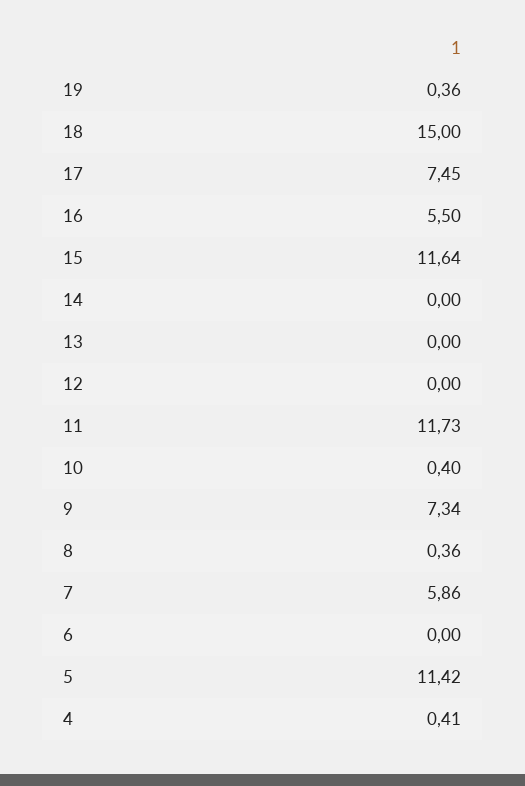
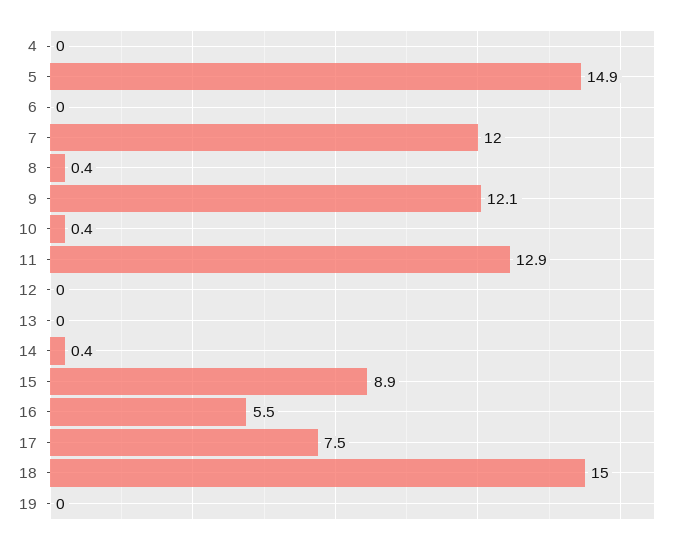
  {
-   "19": 0.36,
+   "19": 0,
    "18": 15,
    "17": 7.45,
    "16": 5.5,
-   "15": 11.64,
+   "15": 8.9,
-   "14": 0,
+   "14": 0.4,
    "13": 0,
    "12": 0,
-   "11": 11.73,
+   "11": 12.9,
    "10": 0.4,
-   "9": 7.34,
+   "9": 12.1,
    "8": 0.36,
-   "7": 5.86,
+   "7": 12,
    "6": 0,
-   "5": 11.42,
+   "5": 14.9,
-   "4": 0.41
+   "4": 0
  }

